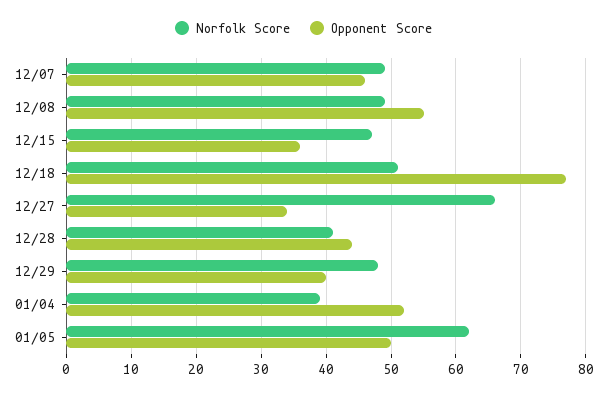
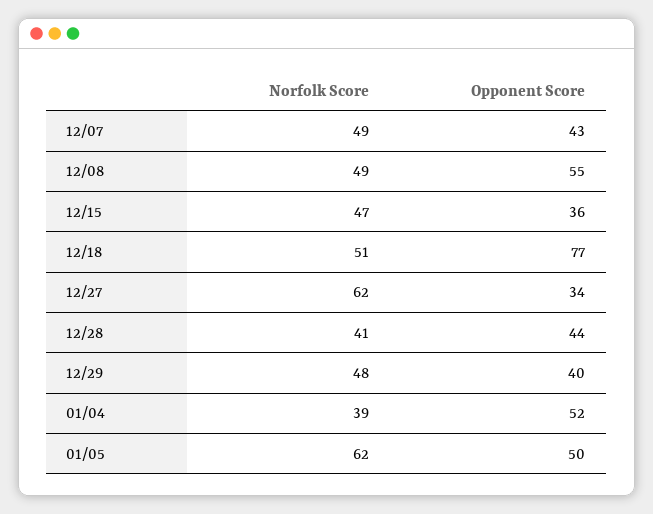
  {
    "Norfolk Score": {
      "12/07": 49,
      "12/08": 49,
      "12/15": 47,
      "12/18": 51,
-     "12/27": 66,
+     "12/27": 62,
      "12/28": 41,
      "12/29": 48,
      "01/04": 39,
      "01/05": 62
    },
    "Opponent Score": {
-     "12/07": 46,
+     "12/07": 43,
      "12/08": 55,
      "12/15": 36,
      "12/18": 77,
      "12/27": 34,
      "12/28": 44,
      "12/29": 40,
      "01/04": 52,
      "01/05": 50
    }
  }

